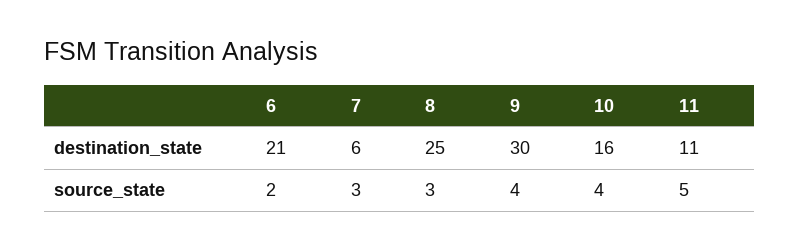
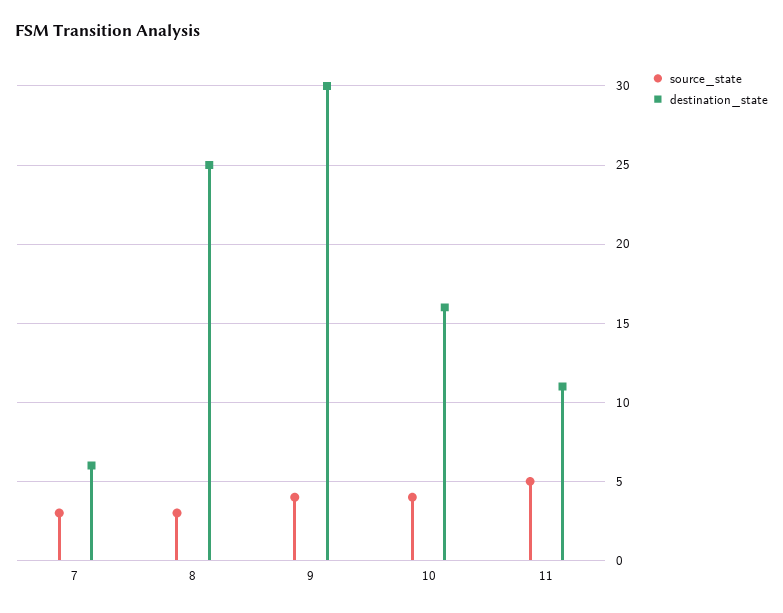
  {
    "destination_state": {
-     "6": 21,
      "7": 6,
      "8": 25,
      "9": 30,
      "10": 16,
      "11": 11
    },
    "source_state": {
-     "6": 2,
      "7": 3,
      "8": 3,
      "9": 4,
      "10": 4,
      "11": 5
    }
  }

